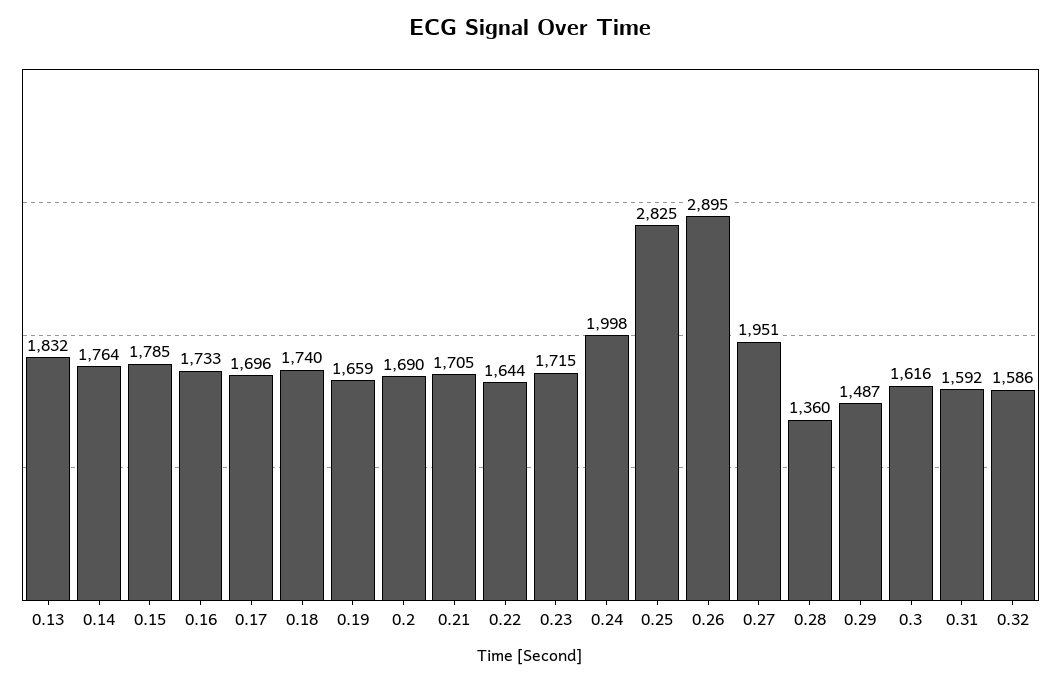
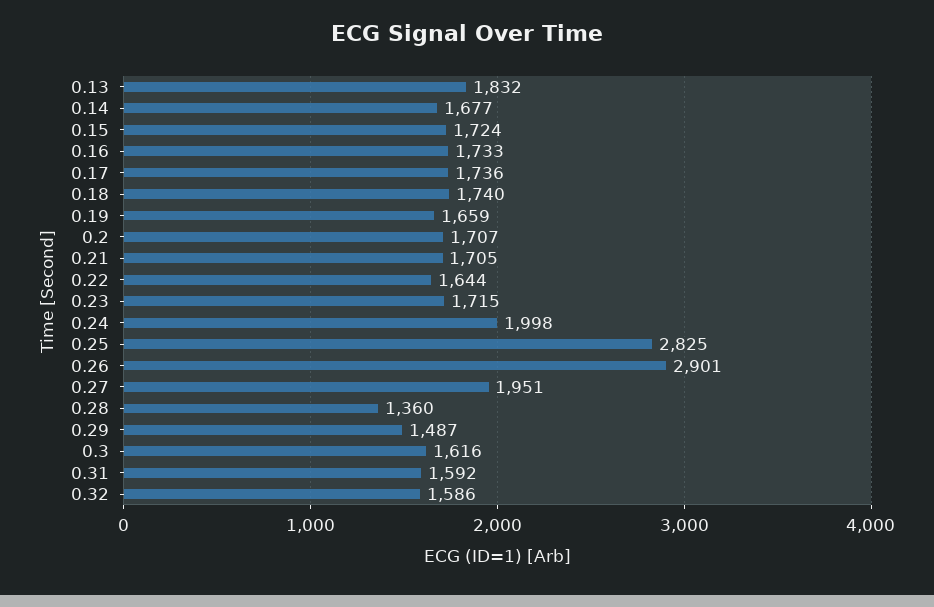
  {
    "0.13": 1832,
-   "0.14": 1764,
+   "0.14": 1677,
-   "0.15": 1785,
+   "0.15": 1724,
    "0.16": 1733,
-   "0.17": 1696,
+   "0.17": 1736,
    "0.18": 1740,
    "0.19": 1659,
-   "0.2": 1690,
+   "0.2": 1707,
    "0.21": 1705,
    "0.22": 1644,
    "0.23": 1715,
    "0.24": 1998,
    "0.25": 2825,
-   "0.26": 2895,
+   "0.26": 2901,
    "0.27": 1951,
    "0.28": 1360,
    "0.29": 1487,
    "0.3": 1616,
    "0.31": 1592,
    "0.32": 1586
  }

